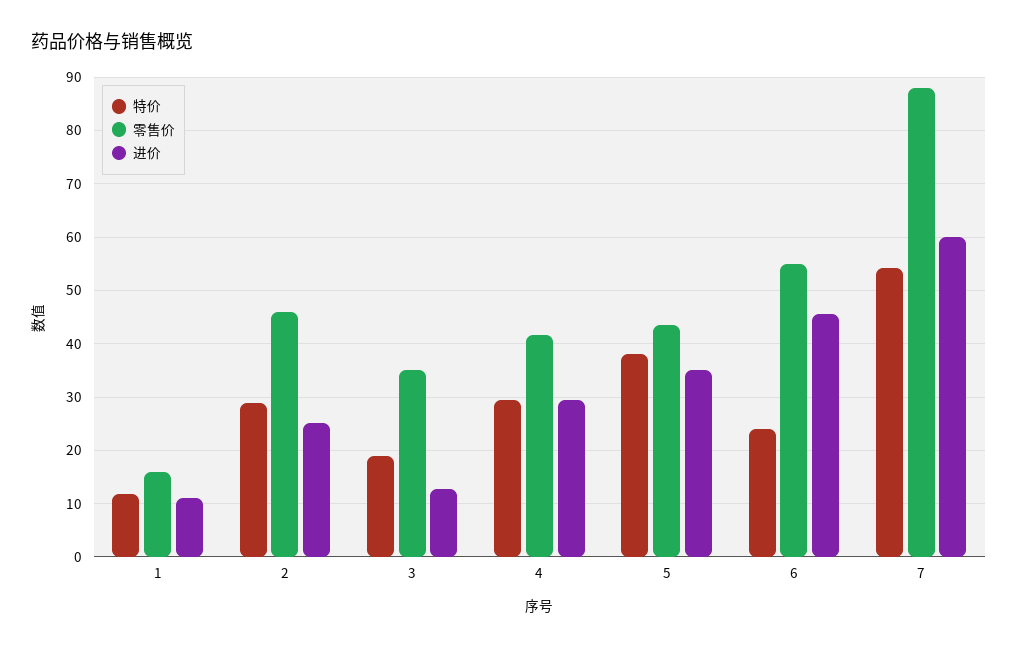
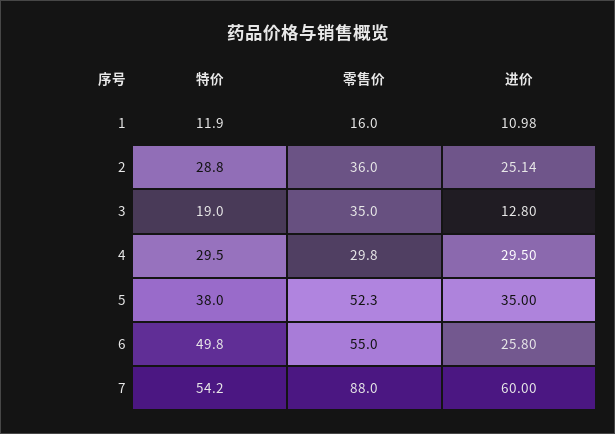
  {
    "特价": {
      "1": 11.9,
      "2": 28.8,
      "3": 19,
      "4": 29.5,
      "5": 38,
-     "6": 24,
+     "6": 49.8,
      "7": 54.2
    },
    "零售价": {
      "1": 16,
-     "2": 46,
+     "2": 36,
      "3": 35,
-     "4": 42,
+     "4": 29.8,
-     "5": 44,
+     "5": 52.3,
      "6": 55,
      "7": 88
    },
    "进价": {
      "1": 10.98,
      "2": 25.14,
      "3": 12.8,
      "4": 29.5,
      "5": 35,
-     "6": 46,
+     "6": 25.8,
      "7": 60
    }
  }

